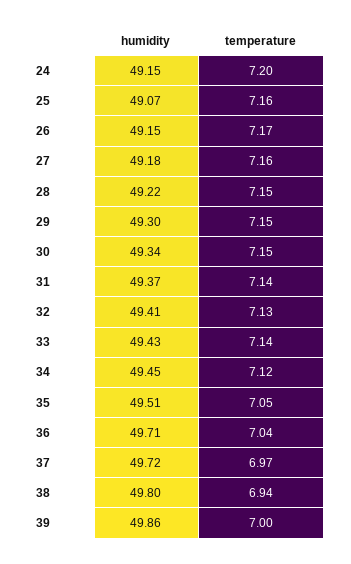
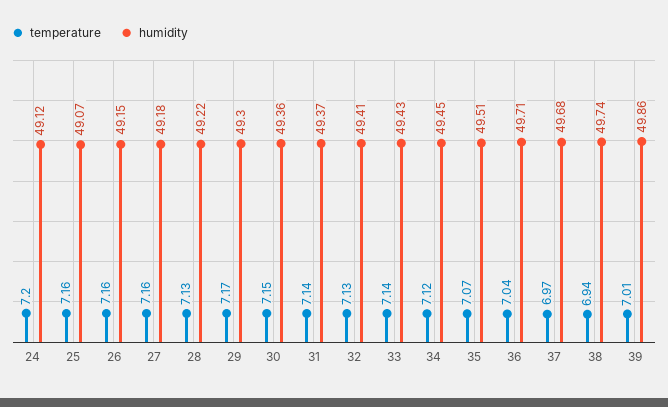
  {
    "humidity": {
-     "24": 49.15,
+     "24": 49.12,
      "25": 49.07,
      "26": 49.15,
      "27": 49.18,
      "28": 49.22,
      "29": 49.3,
-     "30": 49.34,
+     "30": 49.36,
      "31": 49.37,
      "32": 49.41,
      "33": 49.43,
      "34": 49.45,
      "35": 49.51,
      "36": 49.71,
-     "37": 49.72,
+     "37": 49.68,
-     "38": 49.8,
+     "38": 49.74,
      "39": 49.86
    },
    "temperature": {
      "24": 7.2,
      "25": 7.16,
-     "26": 7.17,
+     "26": 7.16,
      "27": 7.16,
-     "28": 7.15,
+     "28": 7.13,
-     "29": 7.15,
+     "29": 7.17,
      "30": 7.15,
      "31": 7.14,
      "32": 7.13,
      "33": 7.14,
      "34": 7.12,
-     "35": 7.05,
+     "35": 7.07,
      "36": 7.04,
      "37": 6.97,
      "38": 6.94,
-     "39": 7
+     "39": 7.01
    }
  }

